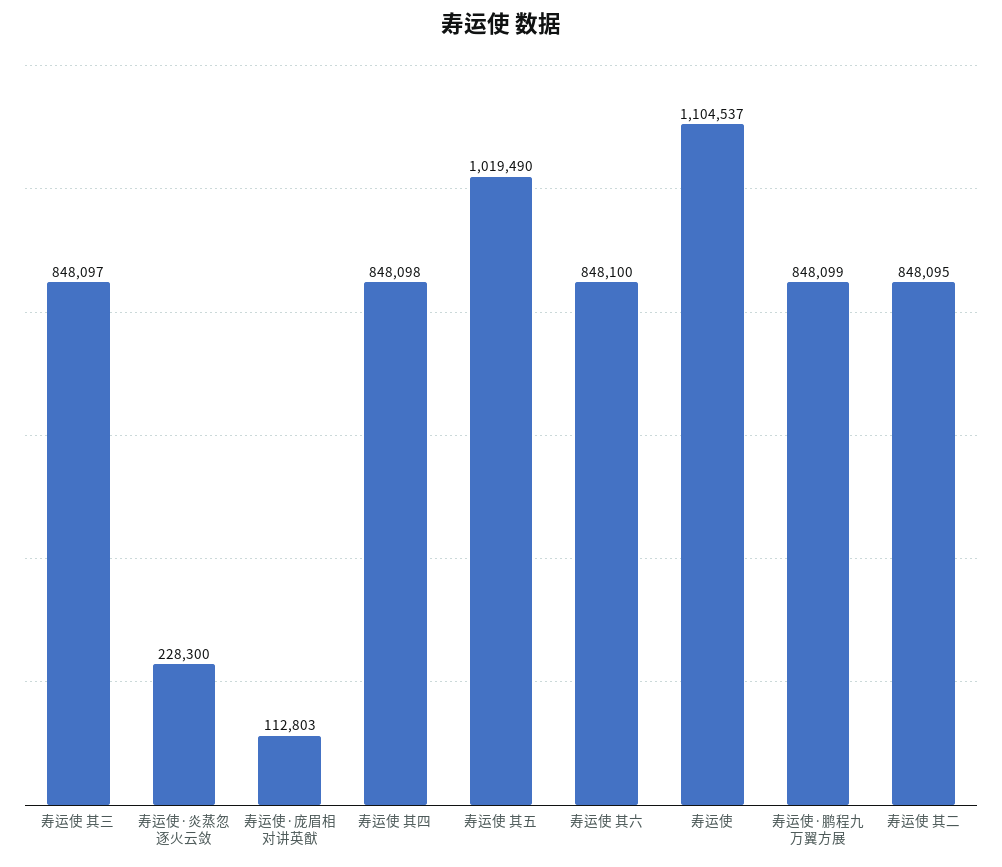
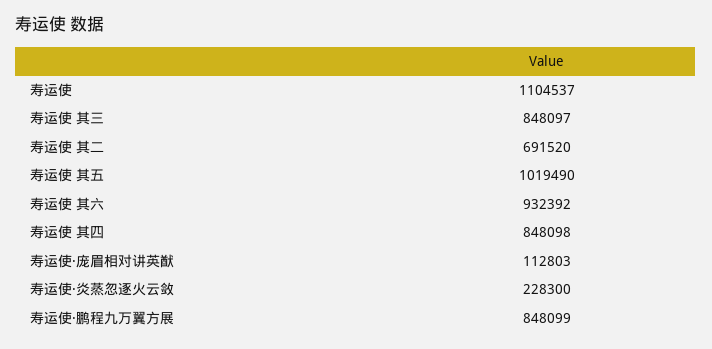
  {
    "寿运使 其三": 848097,
    "寿运使·炎蒸忽逐火云敛": 228300,
    "寿运使·庞眉相对讲英猷": 112803,
    "寿运使 其四": 848098,
    "寿运使 其五": 1019490,
-   "寿运使 其六": 848100,
+   "寿运使 其六": 932392,
    "寿运使": 1104537,
    "寿运使·鹏程九万翼方展": 848099,
-   "寿运使 其二": 848095
+   "寿运使 其二": 691520
  }

